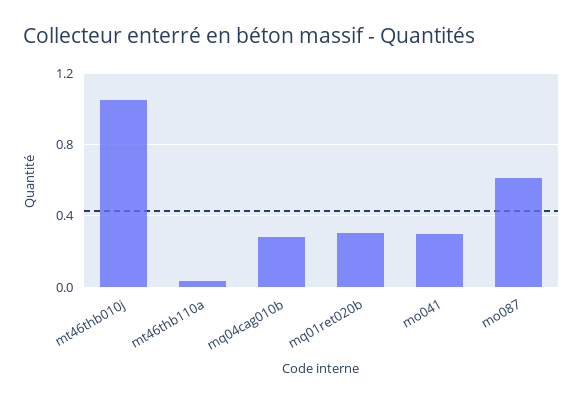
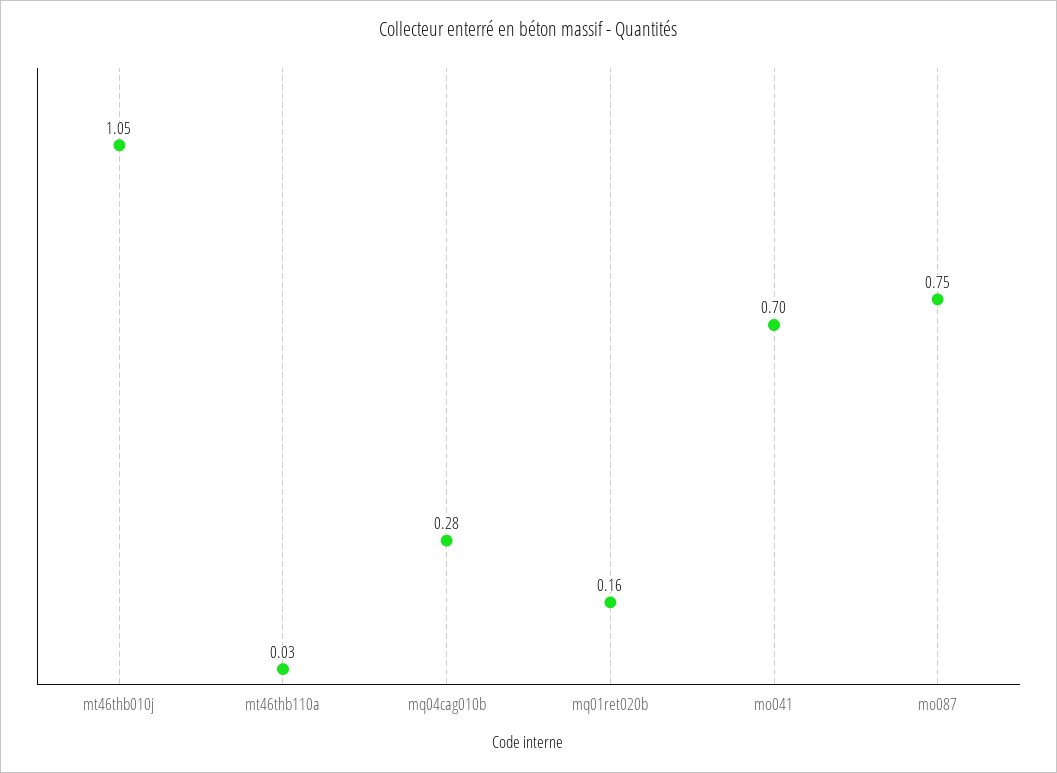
  {
    "mt46thb010j": 1.05,
    "mt46thb110a": 0.03,
    "mq04cag010b": 0.28,
-   "mq01ret020b": 0.3,
+   "mq01ret020b": 0.16,
-   "mo041": 0.3,
+   "mo041": 0.7,
-   "mo087": 0.6
+   "mo087": 0.75
  }

